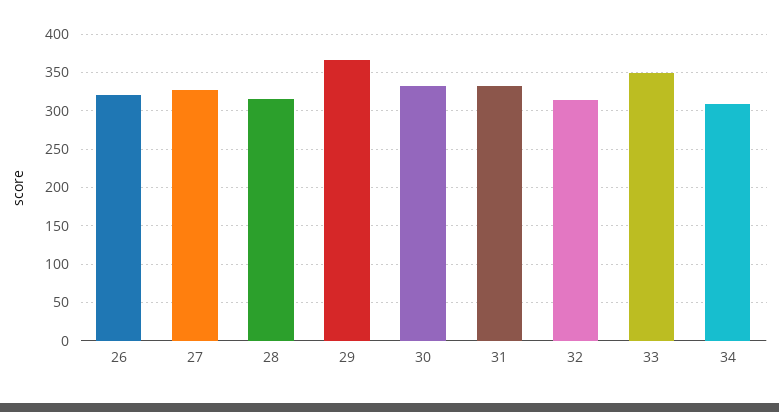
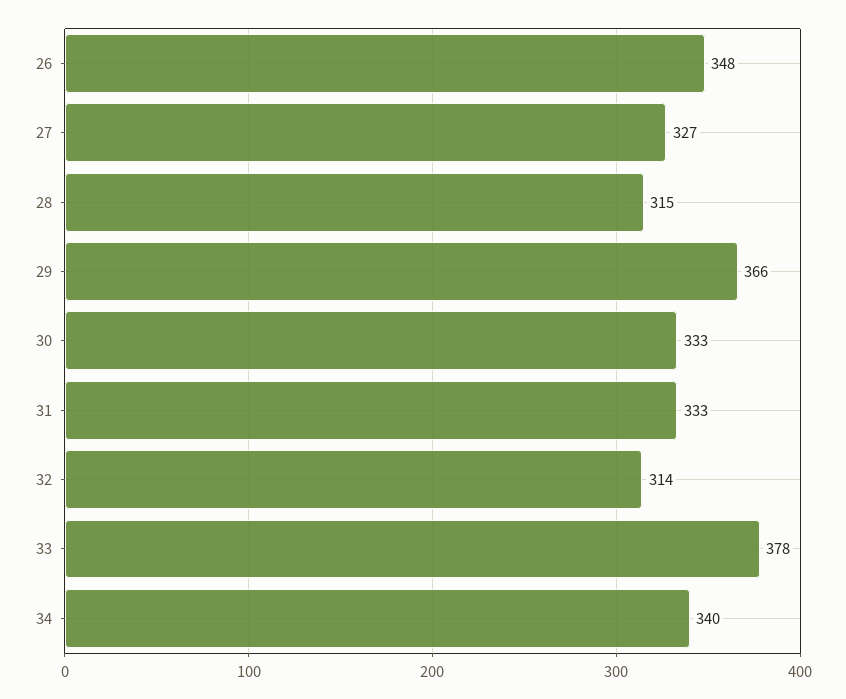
  {
-   "26": 320,
+   "26": 348,
    "27": 327,
    "28": 315,
    "29": 366,
    "30": 333,
    "31": 333,
    "32": 314,
-   "33": 350,
+   "33": 378,
-   "34": 310
+   "34": 340
  }

